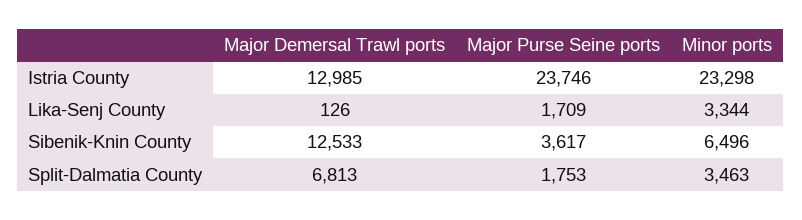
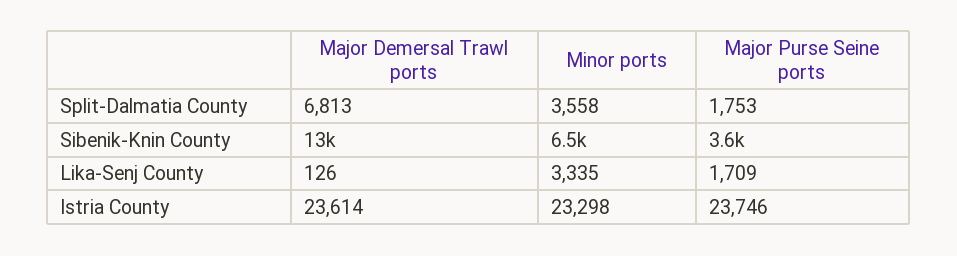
  {
    "Major Demersal Trawl ports": {
-     "Istria County": 12985,
+     "Istria County": 23614,
      "Lika-Senj County": 126,
      "Sibenik-Knin County": 12533,
      "Split-Dalmatia County": 6813
    },
    "Major Purse Seine ports": {
      "Istria County": 23746,
      "Lika-Senj County": 1709,
      "Sibenik-Knin County": 3617,
      "Split-Dalmatia County": 1753
    },
    "Minor ports": {
      "Istria County": 23298,
-     "Lika-Senj County": 3344,
+     "Lika-Senj County": 3335,
      "Sibenik-Knin County": 6496,
-     "Split-Dalmatia County": 3463
+     "Split-Dalmatia County": 3558
    }
  }

